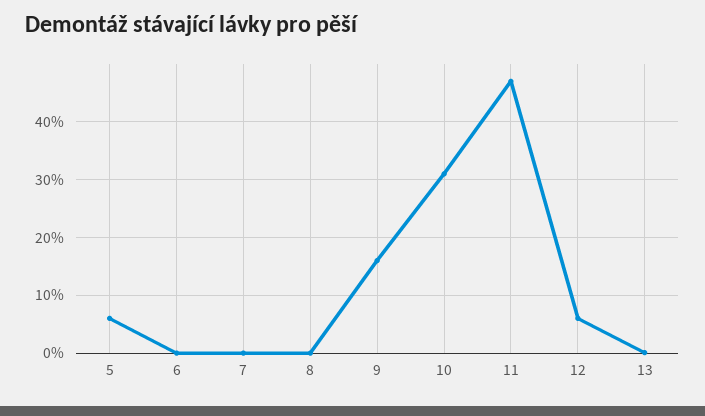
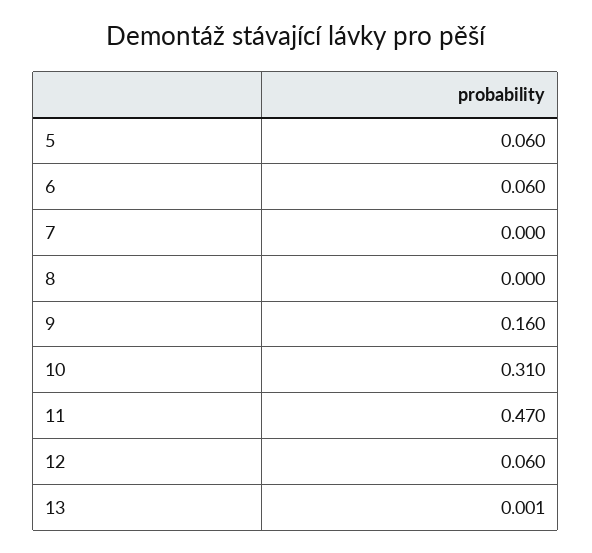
  {
    "5": 0.06,
-   "6": 0,
+   "6": 0.06,
    "7": 0,
    "8": 0,
    "9": 0.16,
    "10": 0.31,
    "11": 0.47,
    "12": 0.06,
    "13": 0.001
  }

